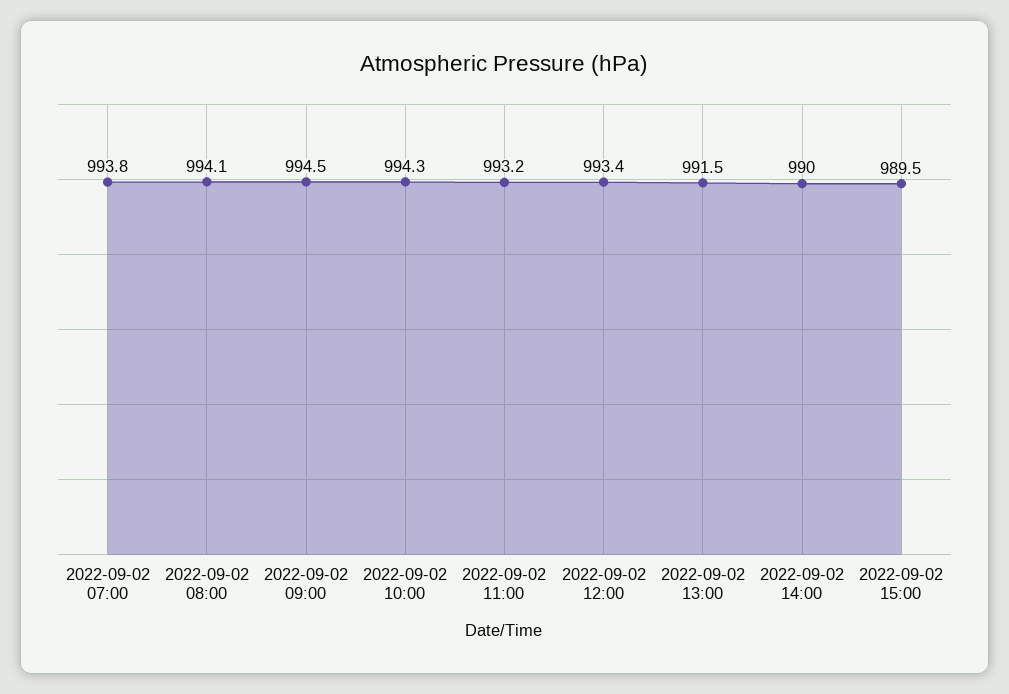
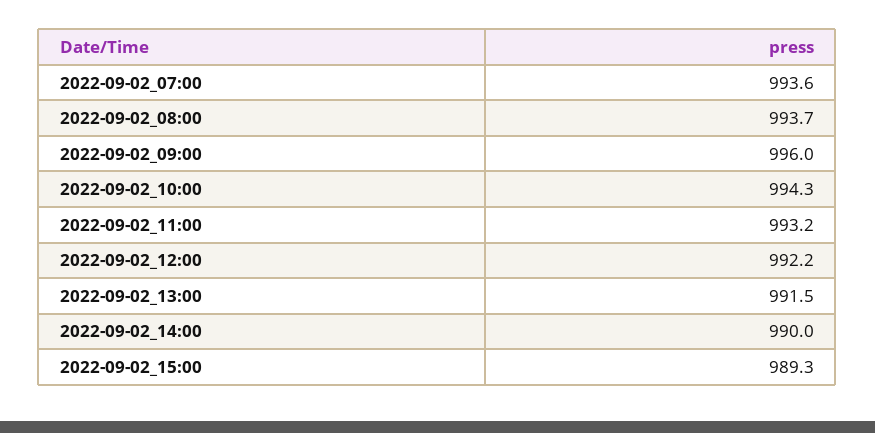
  {
-   "2022-09-02 07:00": 993.8,
+   "2022-09-02 07:00": 993.6,
-   "2022-09-02 08:00": 994.1,
+   "2022-09-02 08:00": 993.7,
-   "2022-09-02 09:00": 994.5,
+   "2022-09-02 09:00": 996,
    "2022-09-02 10:00": 994.3,
    "2022-09-02 11:00": 993.2,
-   "2022-09-02 12:00": 993.4,
+   "2022-09-02 12:00": 992.2,
    "2022-09-02 13:00": 991.5,
    "2022-09-02 14:00": 990,
-   "2022-09-02 15:00": 989.5
+   "2022-09-02 15:00": 989.3
  }

